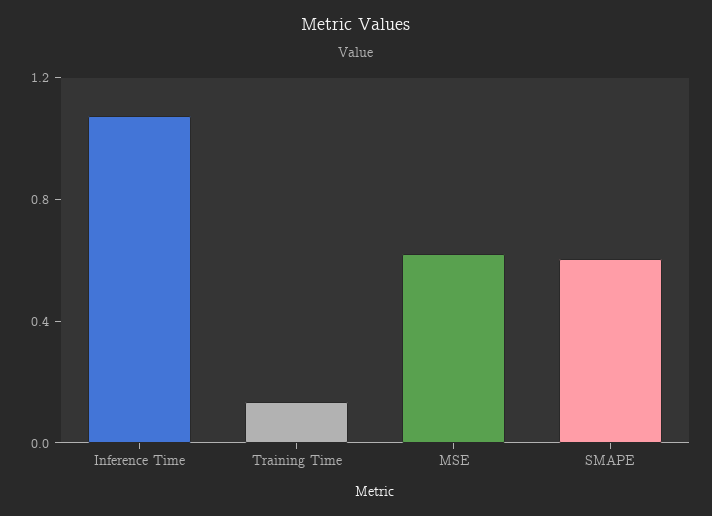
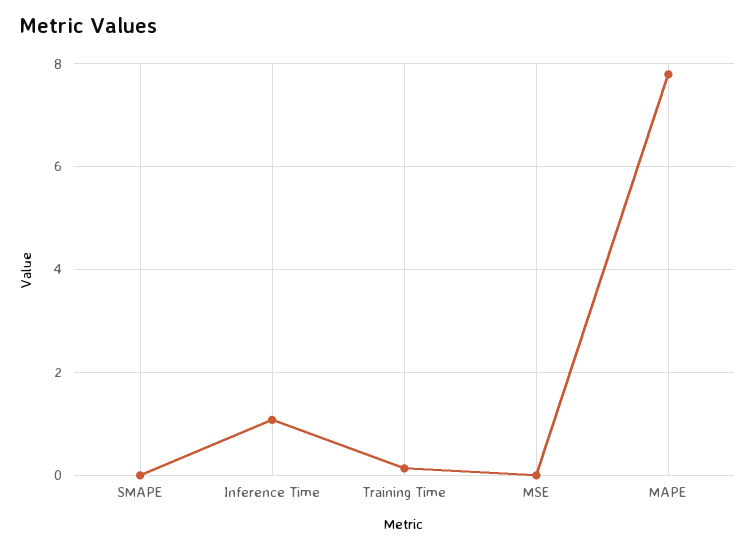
  {
    "Inference Time": 1.1,
    "Training Time": 0.1,
-   "MSE": 0.6,
+   "MSE": 0,
-   "SMAPE": 0.6
+   "SMAPE": 0,
+   "MAPE": 7.8
  }

